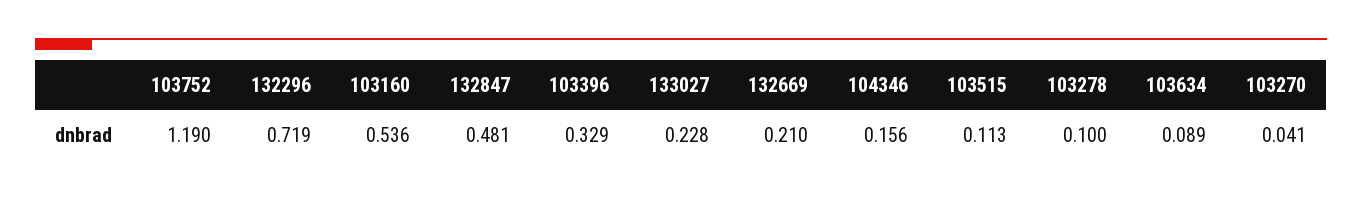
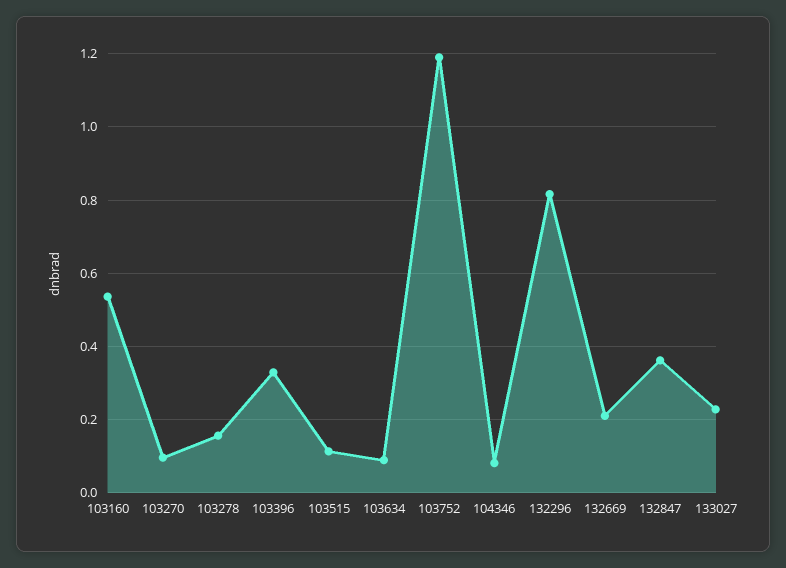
  {
    "103752": 1.19,
-   "132296": 0.719,
+   "132296": 0.82,
    "103160": 0.536,
-   "132847": 0.481,
+   "132847": 0.36,
    "103396": 0.329,
    "133027": 0.228,
    "132669": 0.21,
-   "104346": 0.156,
+   "104346": 0.08,
    "103515": 0.113,
-   "103278": 0.1,
+   "103278": 0.16,
    "103634": 0.089,
-   "103270": 0.041
+   "103270": 0.1
  }

